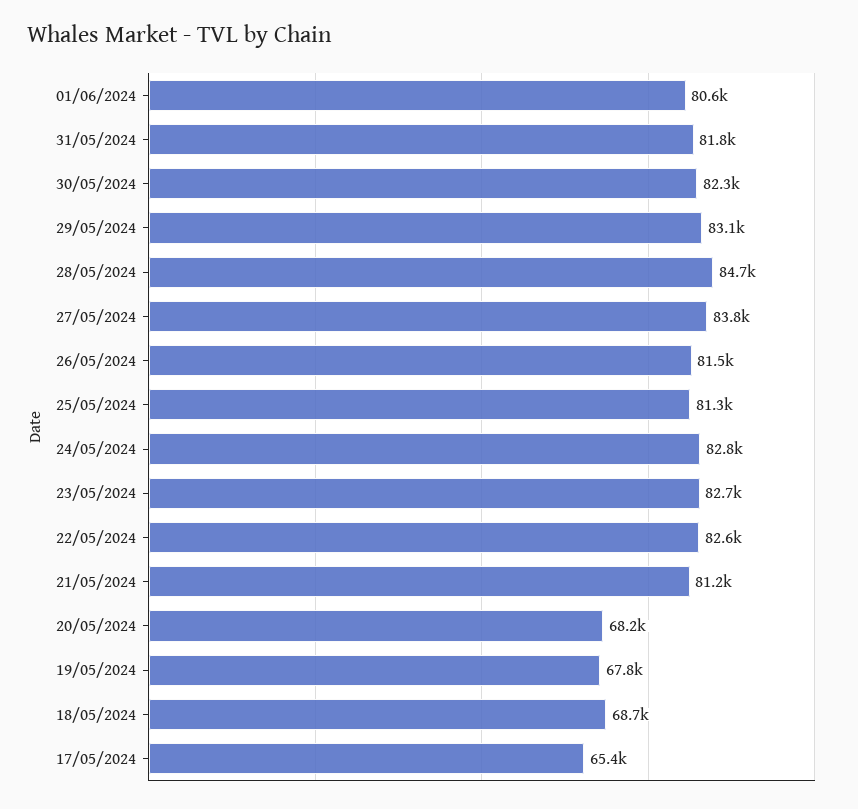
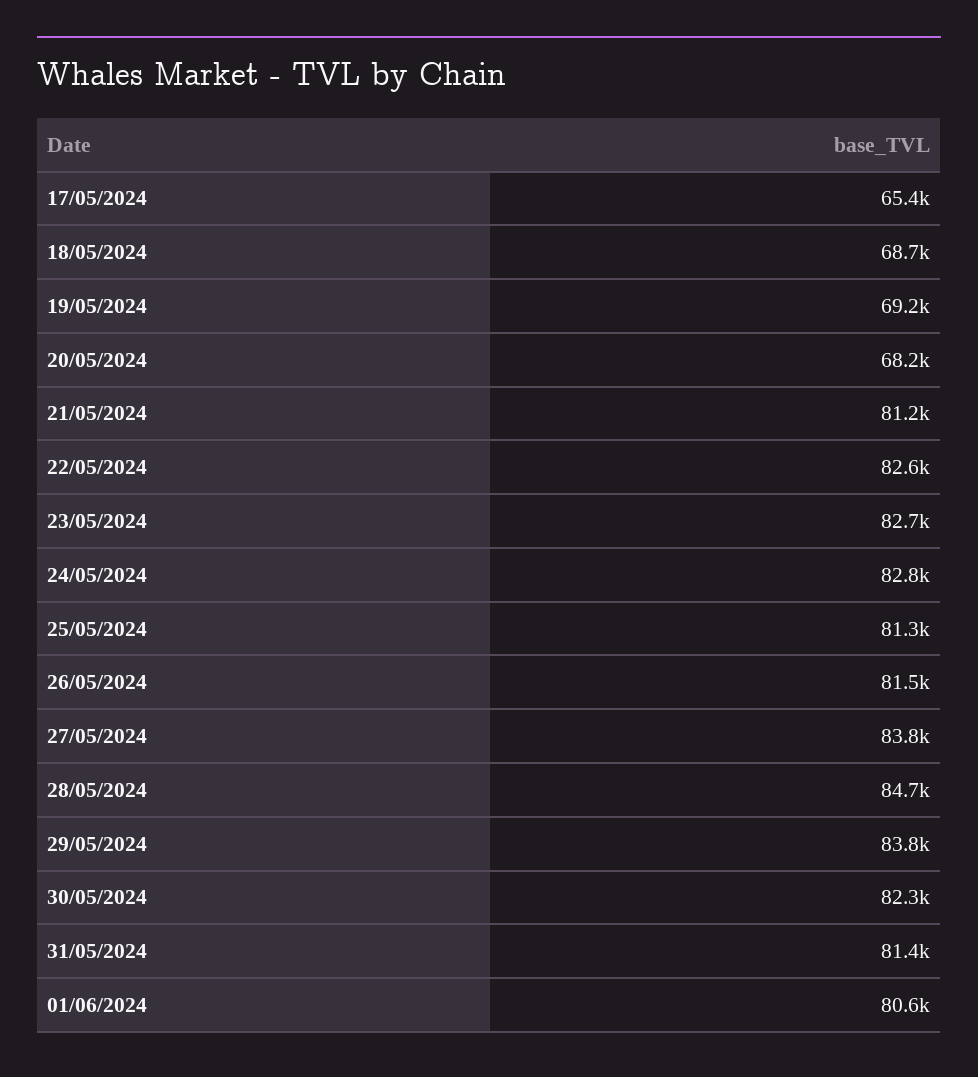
  {
    "01/06/2024": 80600,
-   "31/05/2024": 81800,
+   "31/05/2024": 81400,
    "30/05/2024": 82300,
-   "29/05/2024": 83100,
+   "29/05/2024": 83800,
    "28/05/2024": 84700,
    "27/05/2024": 83800,
    "26/05/2024": 81500,
    "25/05/2024": 81300,
    "24/05/2024": 82800,
    "23/05/2024": 82700,
    "22/05/2024": 82600,
    "21/05/2024": 81200,
    "20/05/2024": 68200,
-   "19/05/2024": 67800,
+   "19/05/2024": 69200,
    "18/05/2024": 68700,
    "17/05/2024": 65400
  }

